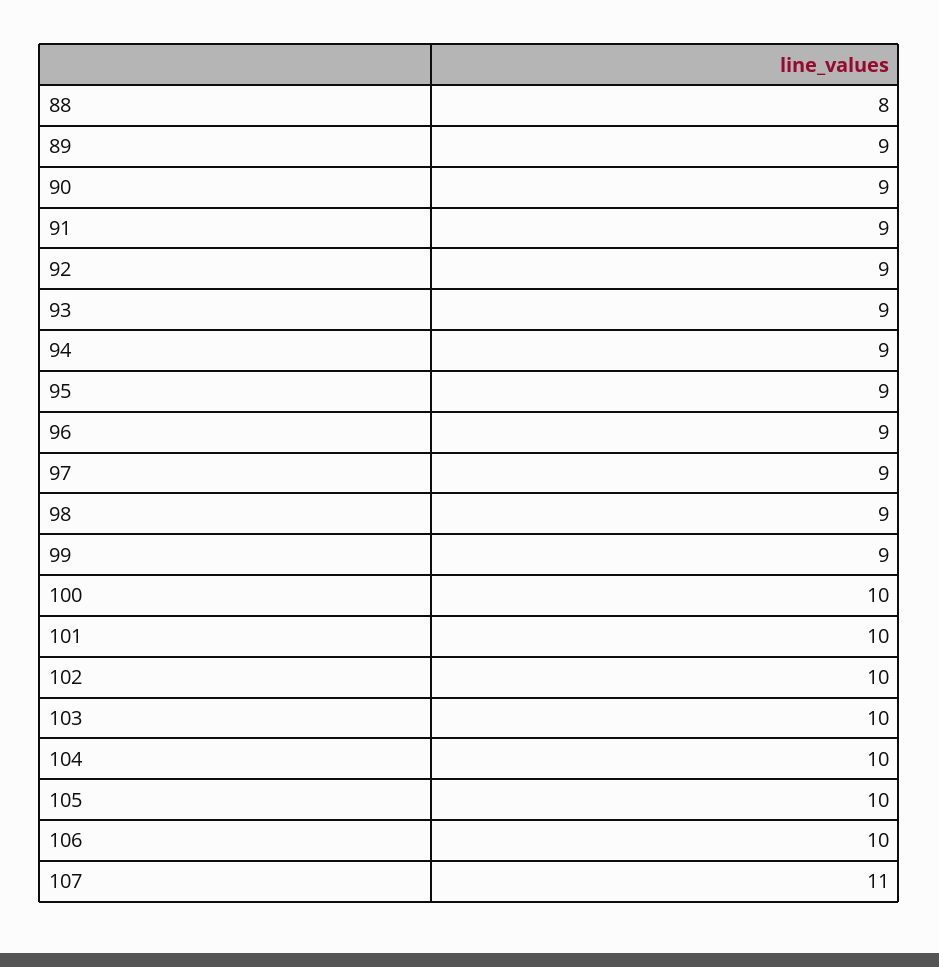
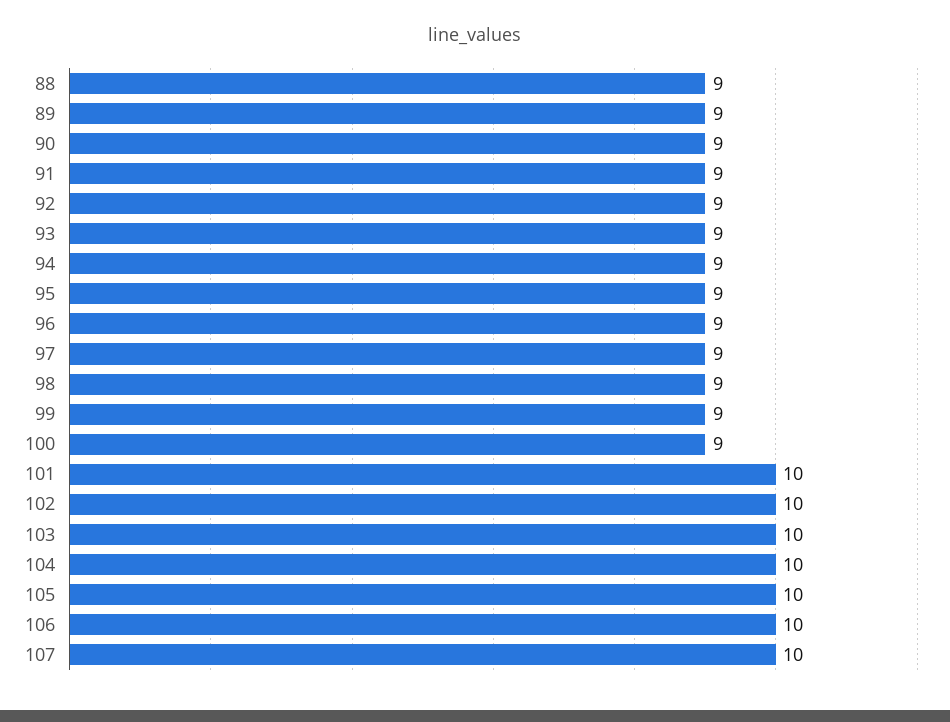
  {
-   "88": 8,
+   "88": 9,
    "89": 9,
    "90": 9,
    "91": 9,
    "92": 9,
    "93": 9,
    "94": 9,
    "95": 9,
    "96": 9,
    "97": 9,
    "98": 9,
    "99": 9,
-   "100": 10,
+   "100": 9,
    "101": 10,
    "102": 10,
    "103": 10,
    "104": 10,
    "105": 10,
    "106": 10,
-   "107": 11
+   "107": 10
  }

